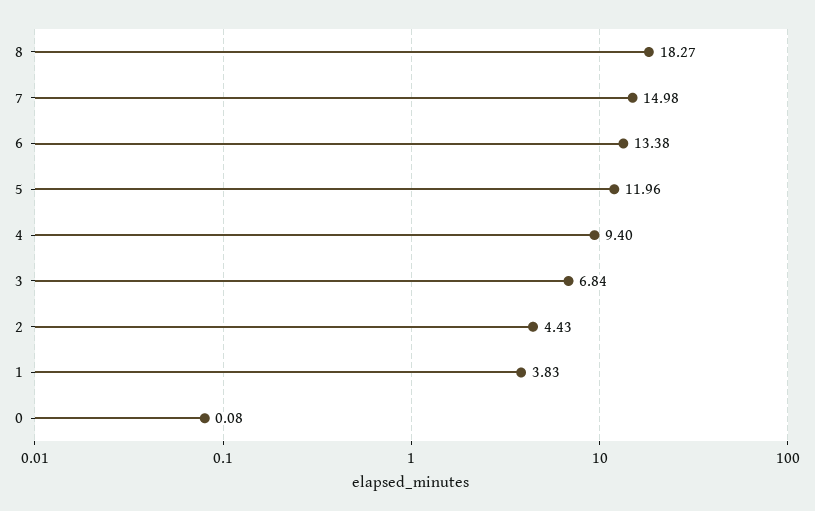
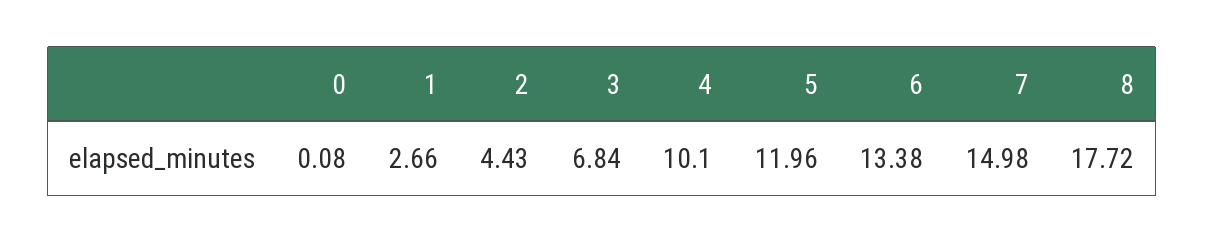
  {
-   "8": 18.27,
+   "8": 17.72,
    "7": 14.98,
    "6": 13.38,
    "5": 11.96,
-   "4": 9.4,
+   "4": 10.1,
    "3": 6.84,
    "2": 4.43,
-   "1": 3.83,
+   "1": 2.66,
    "0": 0.08
  }

